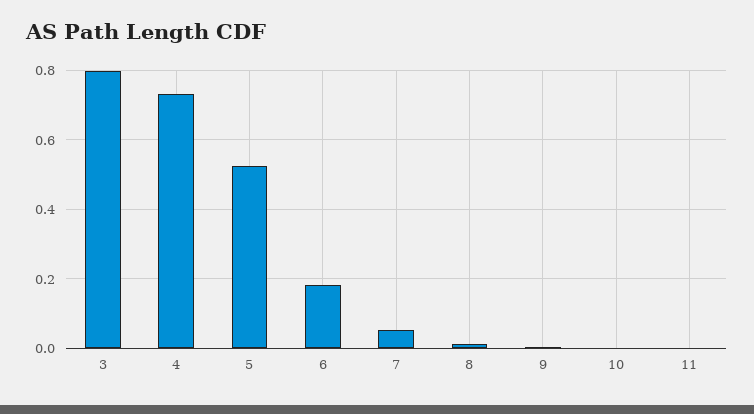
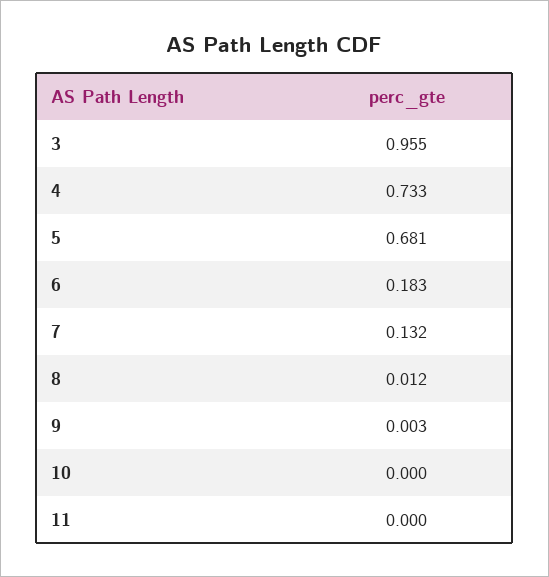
  {
-   "3": 0.8,
+   "3": 0.955,
    "4": 0.733,
-   "5": 0.52,
+   "5": 0.681,
    "6": 0.183,
-   "7": 0.06,
+   "7": 0.132,
    "8": 0.012,
    "9": 0.003,
    "10": 0,
    "11": 0
  }

